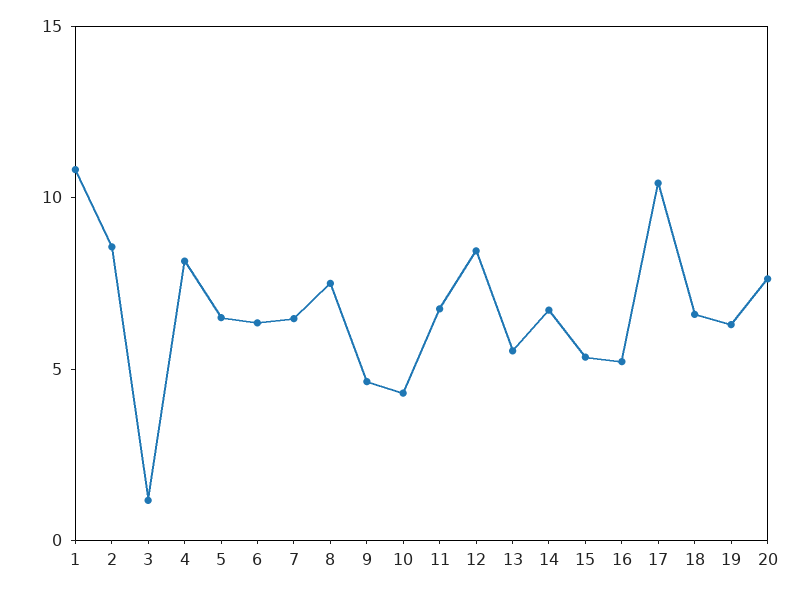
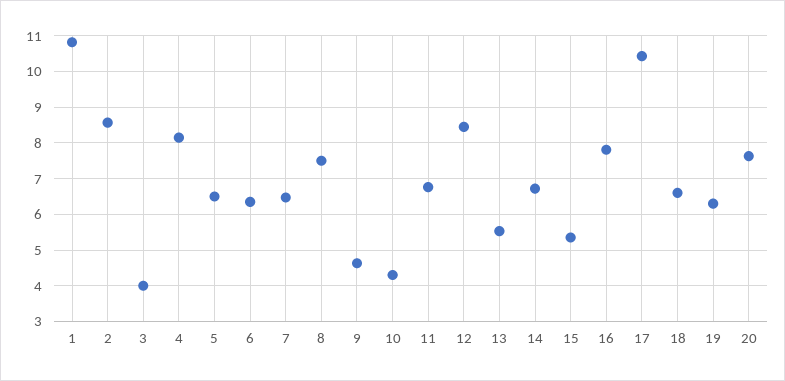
  {
    "1": 10.8,
    "2": 8.6,
-   "3": 1,
+   "3": 4,
    "4": 8.2,
    "5": 6.6,
    "6": 6.4,
    "7": 6.4,
    "8": 7.6,
    "9": 4.6,
    "10": 4.4,
    "11": 6.8,
    "12": 8.4,
    "13": 5.6,
    "14": 6.8,
    "15": 5.4,
-   "16": 5,
+   "16": 7.8,
    "17": 10.4,
    "18": 6.6,
    "19": 6.4,
    "20": 7.6
  }

